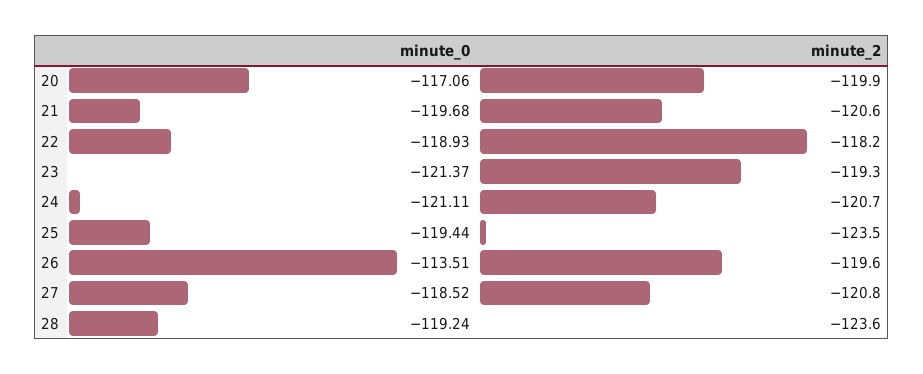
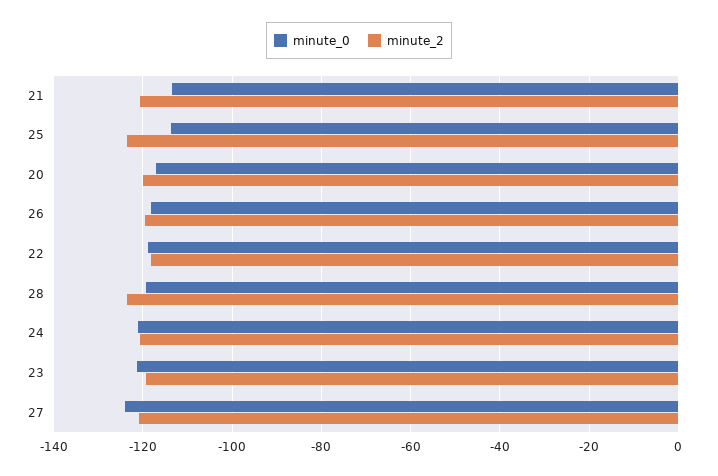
  {
    "minute_0": {
      "20": -117.06,
-     "21": -119.68,
+     "21": -114,
      "22": -118.93,
      "23": -121.37,
      "24": -121.11,
-     "25": -119.44,
+     "25": -114,
-     "26": -113.51,
+     "26": -118,
-     "27": -118.52,
+     "27": -124,
      "28": -119.24
    },
    "minute_2": {
      "20": -119.9,
      "21": -120.6,
      "22": -118.2,
      "23": -119.3,
      "24": -120.7,
      "25": -123.5,
      "26": -119.6,
      "27": -120.8,
      "28": -123.6
    }
  }

